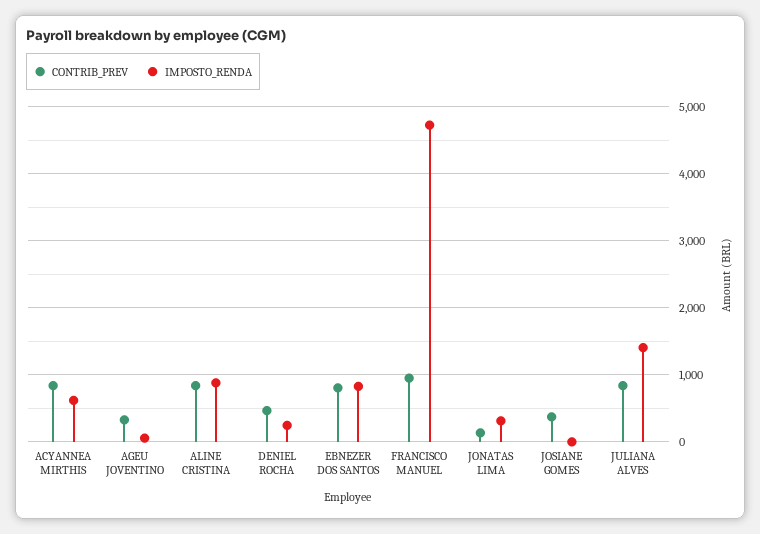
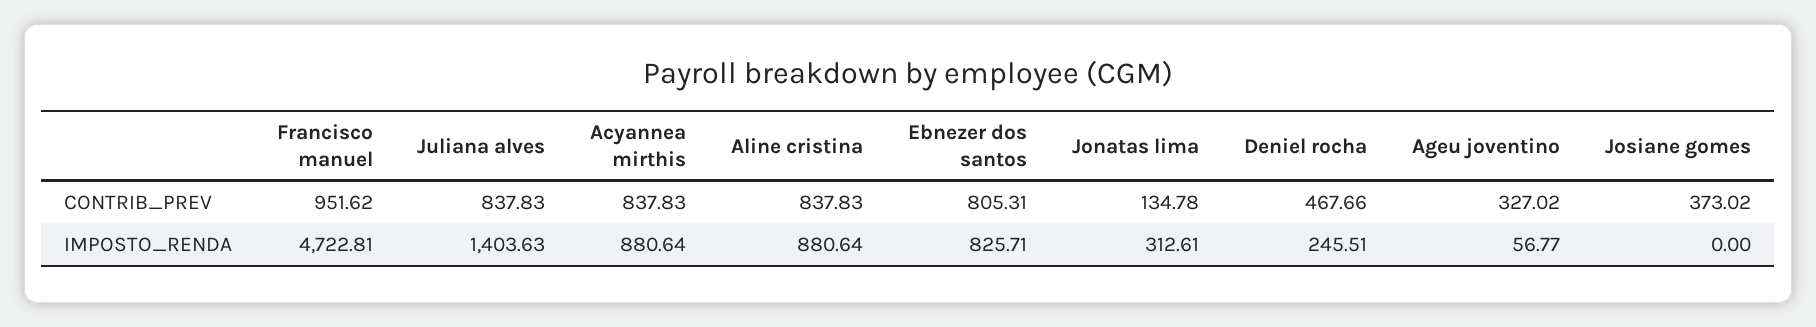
  {
    "CONTRIB_PREV": {
      "ACYANNEA MIRTHIS": 837.83,
      "AGEU JOVENTINO": 327.02,
      "ALINE CRISTINA": 837.83,
      "DENIEL ROCHA": 467.66,
      "EBNEZER DOS SANTOS": 805.31,
      "FRANCISCO MANUEL": 951.62,
      "JONATAS LIMA": 134.78,
      "JOSIANE GOMES": 373.02,
      "JULIANA ALVES": 837.83
    },
    "IMPOSTO_RENDA": {
-     "ACYANNEA MIRTHIS": 600,
+     "ACYANNEA MIRTHIS": 880.64,
      "AGEU JOVENTINO": 56.77,
      "ALINE CRISTINA": 880.64,
      "DENIEL ROCHA": 245.51,
      "EBNEZER DOS SANTOS": 825.71,
      "FRANCISCO MANUEL": 4722.81,
      "JONATAS LIMA": 312.61,
      "JOSIANE GOMES": 0,
      "JULIANA ALVES": 1403.63
    }
  }

